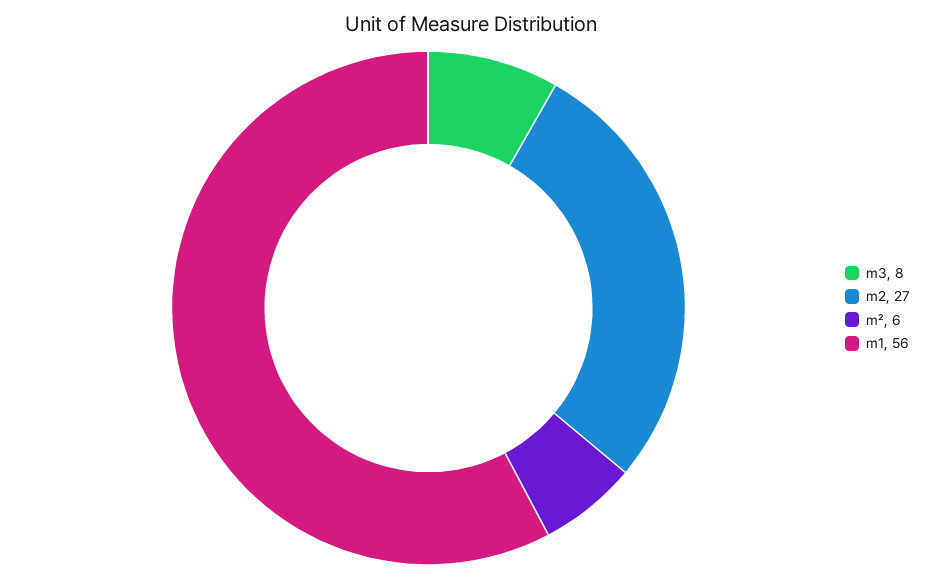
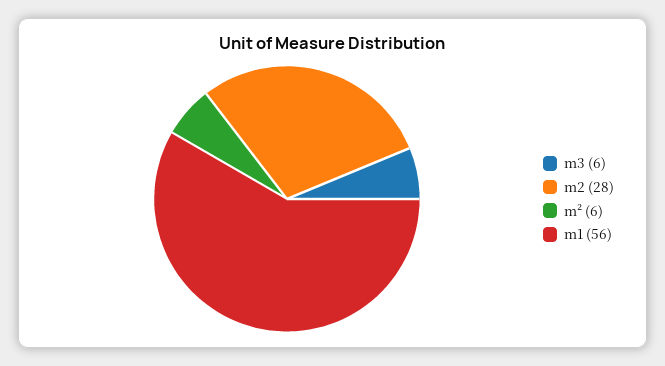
  {
-   "m3": 8,
+   "m3": 6,
-   "m2": 27,
+   "m2": 28,
    "m²": 6,
    "m1": 56
  }

